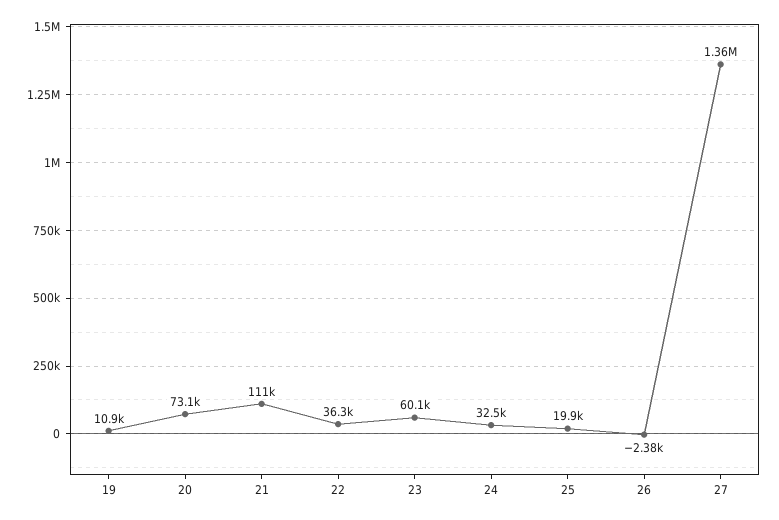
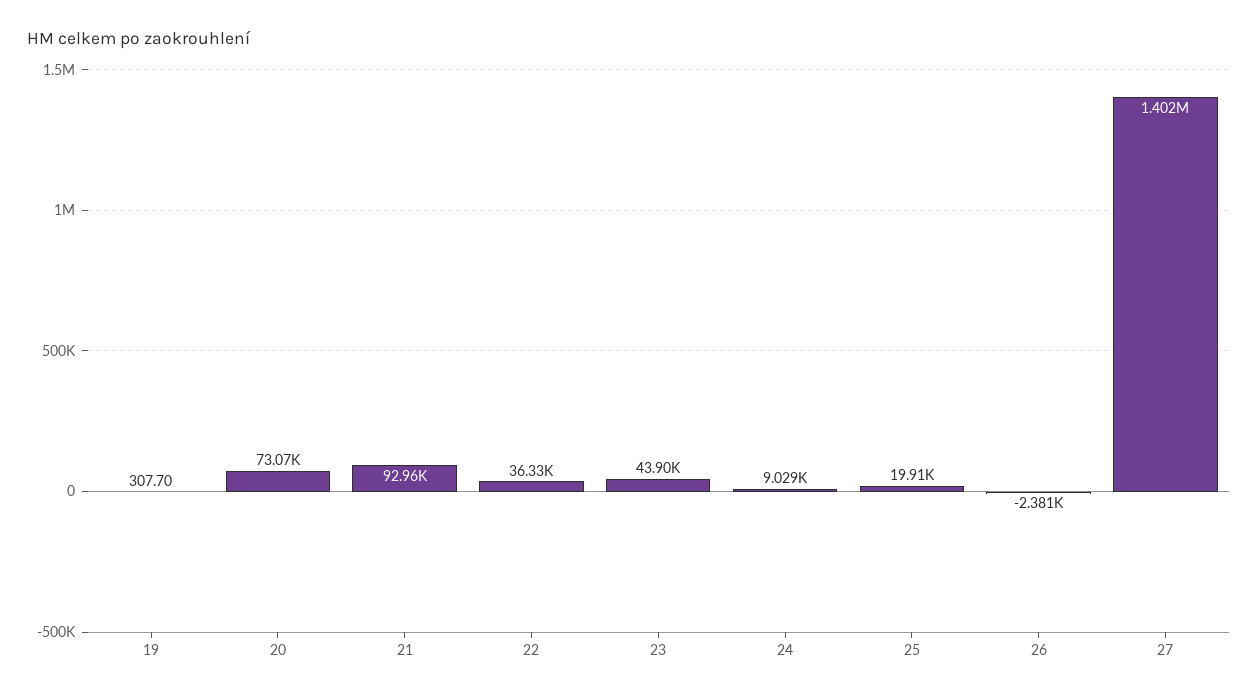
  {
-   "19": 10900,
+   "19": 307.7,
    "20": 73070,
-   "21": 111000,
+   "21": 92960,
    "22": 36330,
-   "23": 60100,
+   "23": 43900,
-   "24": 32500,
+   "24": 9029,
    "25": 19910,
    "26": -2381,
-   "27": 1360000
+   "27": 1402000
  }

